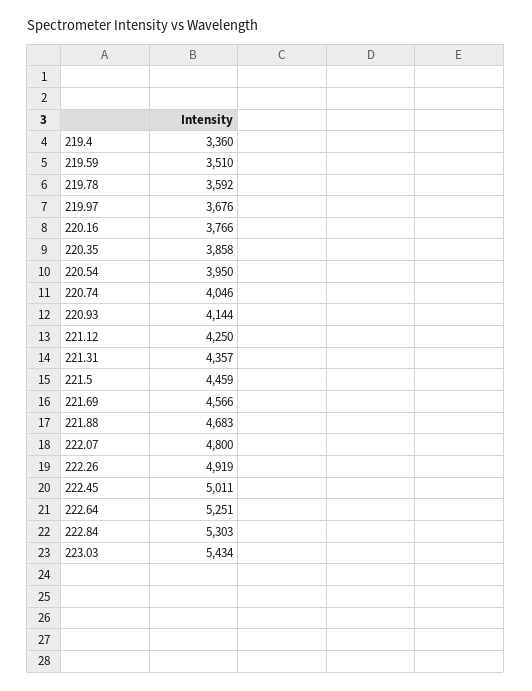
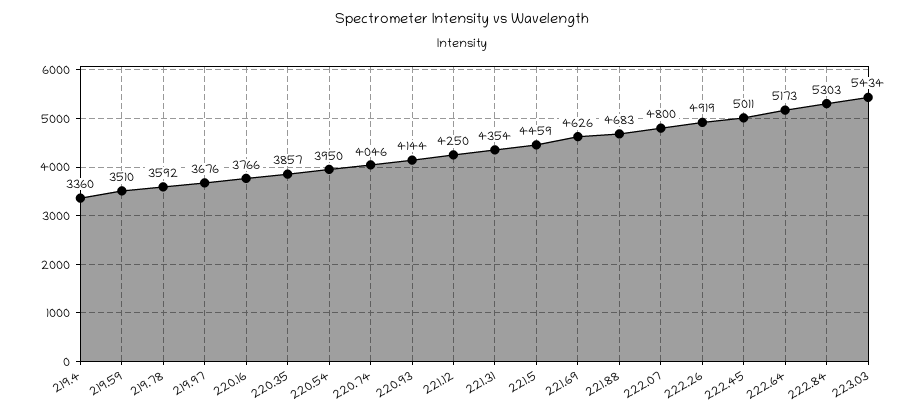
  {
    "219.4": 3360,
    "219.59": 3510,
    "219.78": 3592,
    "219.97": 3676,
    "220.16": 3766,
-   "220.35": 3858,
+   "220.35": 3857,
    "220.54": 3950,
    "220.74": 4046,
    "220.93": 4144,
    "221.12": 4250,
-   "221.31": 4357,
+   "221.31": 4354,
    "221.5": 4459,
-   "221.69": 4566,
+   "221.69": 4626,
    "221.88": 4683,
    "222.07": 4800,
    "222.26": 4919,
    "222.45": 5011,
-   "222.64": 5251,
+   "222.64": 5173,
    "222.84": 5303,
    "223.03": 5434
  }

